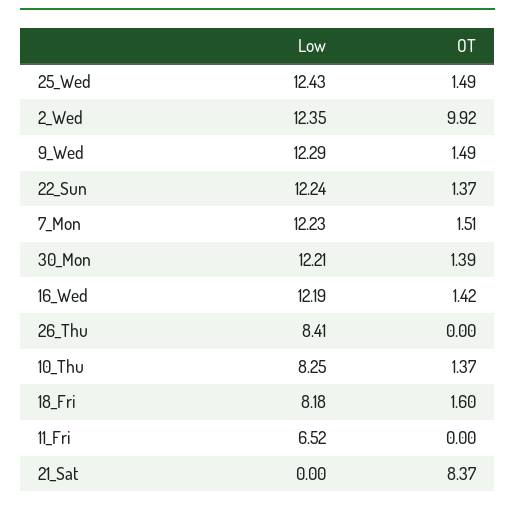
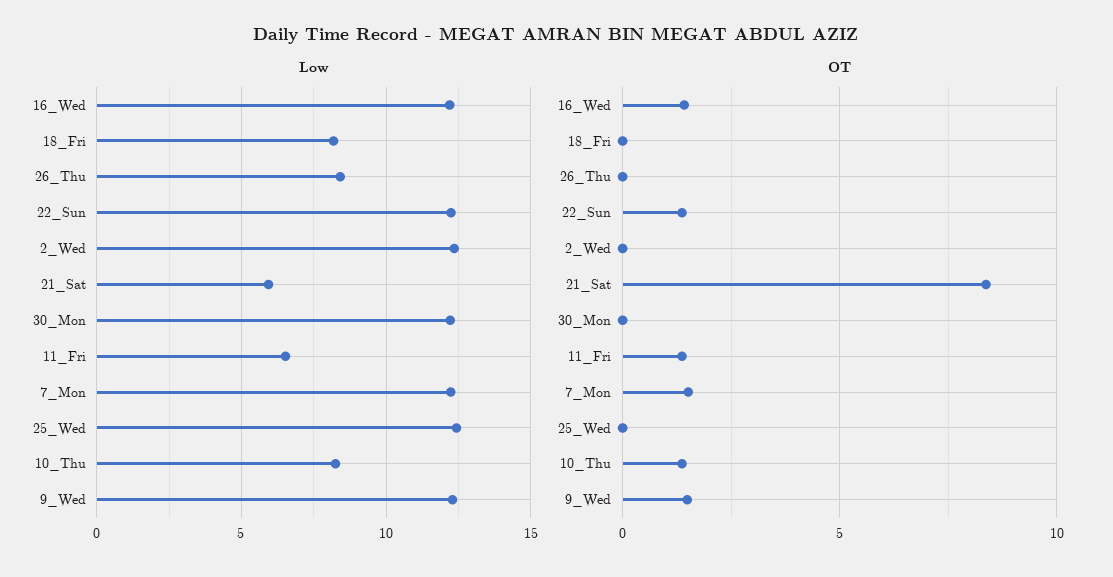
  {
    "Low": {
      "25_Wed": 12.43,
      "2_Wed": 12.35,
      "9_Wed": 12.29,
      "22_Sun": 12.24,
      "7_Mon": 12.23,
      "30_Mon": 12.21,
      "16_Wed": 12.19,
      "26_Thu": 8.41,
      "10_Thu": 8.25,
      "18_Fri": 8.18,
      "11_Fri": 6.52,
-     "21_Sat": 0
+     "21_Sat": 6
    },
    "OT": {
-     "25_Wed": 1.49,
+     "25_Wed": 0,
-     "2_Wed": 9.92,
+     "2_Wed": 0,
      "9_Wed": 1.49,
      "22_Sun": 1.37,
      "7_Mon": 1.51,
-     "30_Mon": 1.39,
+     "30_Mon": 0,
      "16_Wed": 1.42,
      "26_Thu": 0,
      "10_Thu": 1.37,
-     "18_Fri": 1.6,
+     "18_Fri": 0,
-     "11_Fri": 0,
+     "11_Fri": 1.5,
      "21_Sat": 8.37
    }
  }

